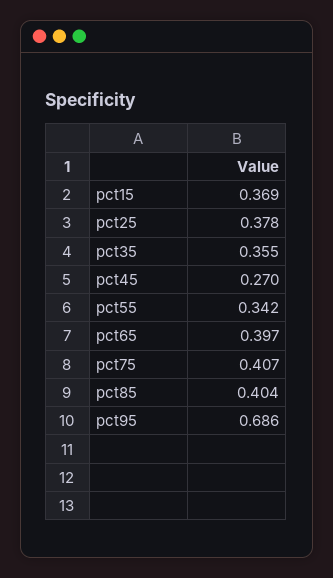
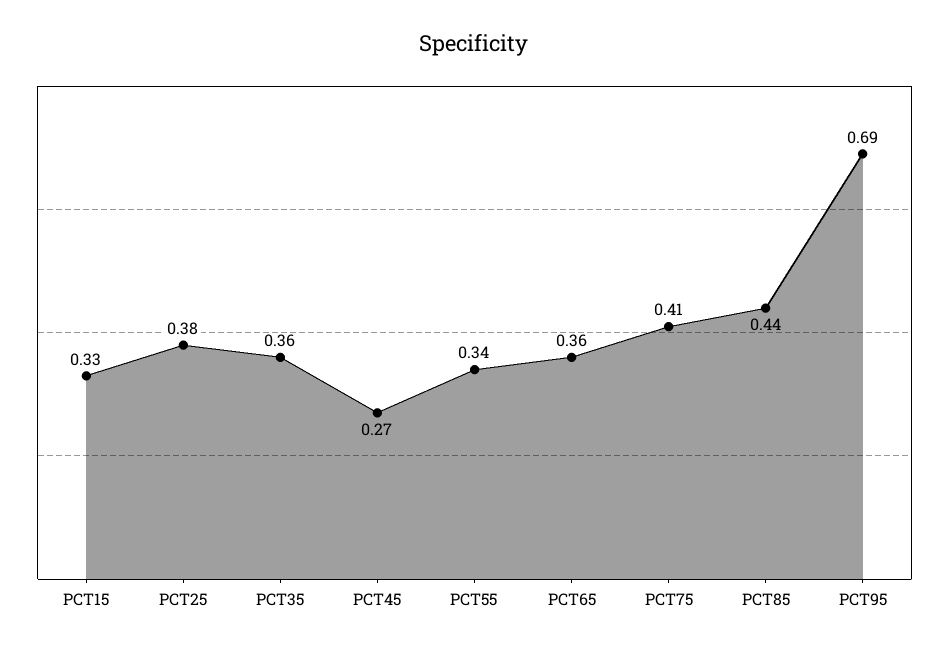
  {
-   "pct15": 0.369,
+   "pct15": 0.33,
    "pct25": 0.378,
    "pct35": 0.355,
    "pct45": 0.27,
    "pct55": 0.342,
-   "pct65": 0.397,
+   "pct65": 0.36,
    "pct75": 0.407,
-   "pct85": 0.404,
+   "pct85": 0.44,
    "pct95": 0.686
  }

